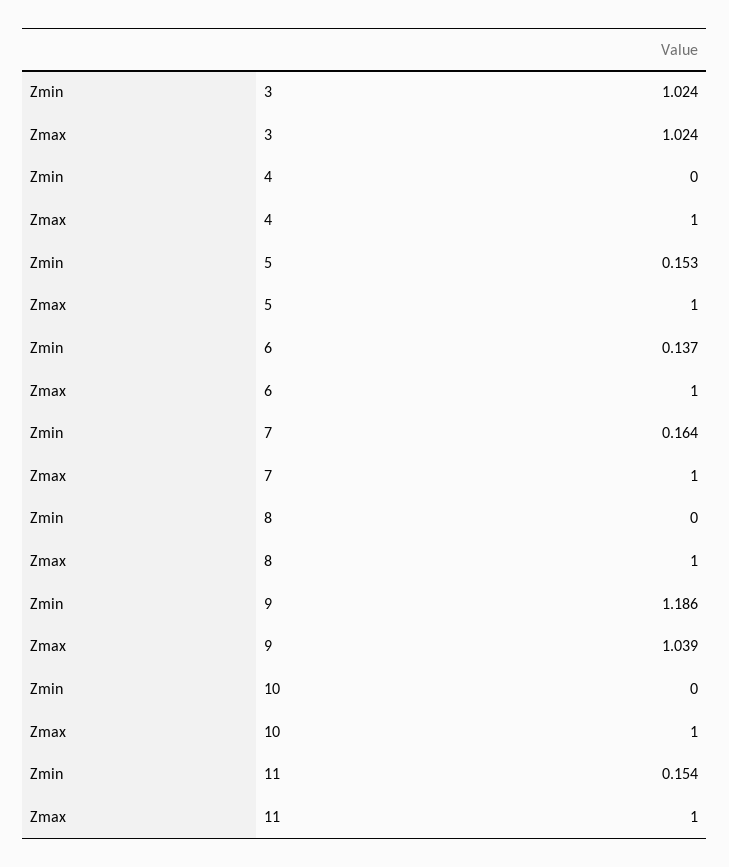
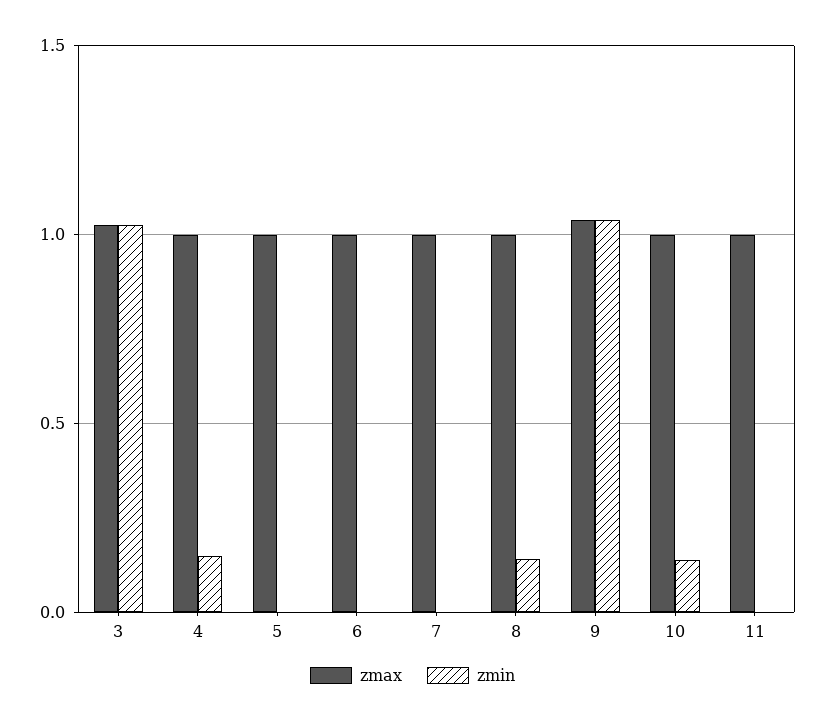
  {
    "Zmin": {
      "3": 1.024,
-     "4": 0,
+     "4": 0.15,
-     "5": 0.153,
+     "5": 0,
-     "6": 0.137,
+     "6": 0,
-     "7": 0.164,
+     "7": 0,
-     "8": 0,
+     "8": 0.15,
-     "9": 1.186,
+     "9": 1.05,
-     "10": 0,
+     "10": 0.15,
-     "11": 0.154
+     "11": 0
    },
    "Zmax": {
      "3": 1.024,
      "4": 1,
      "5": 1,
      "6": 1,
      "7": 1,
      "8": 1,
      "9": 1.039,
      "10": 1,
      "11": 1
    }
  }

